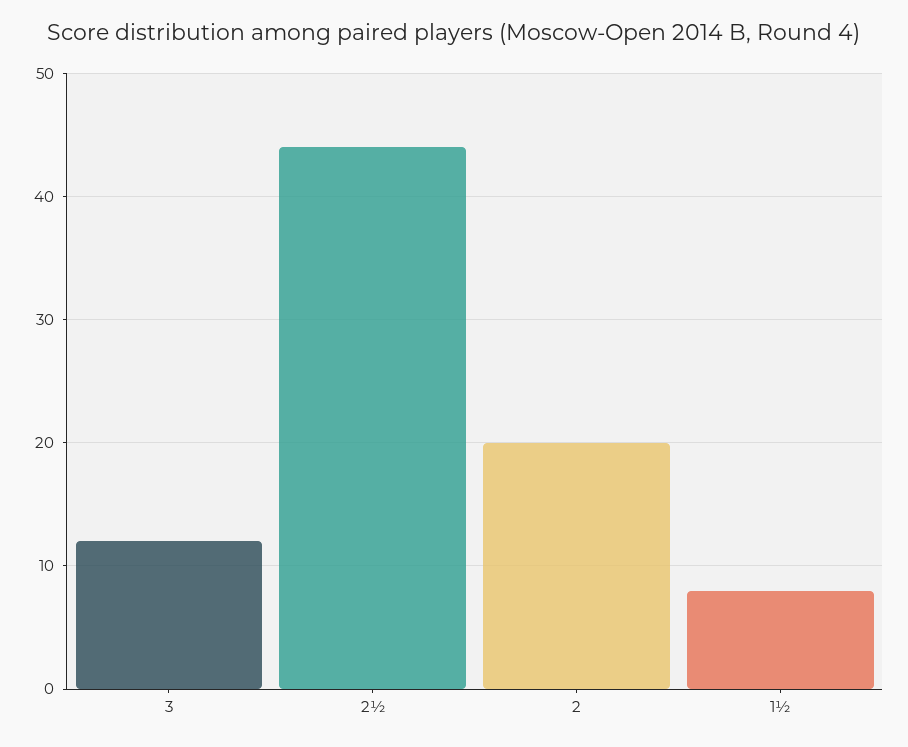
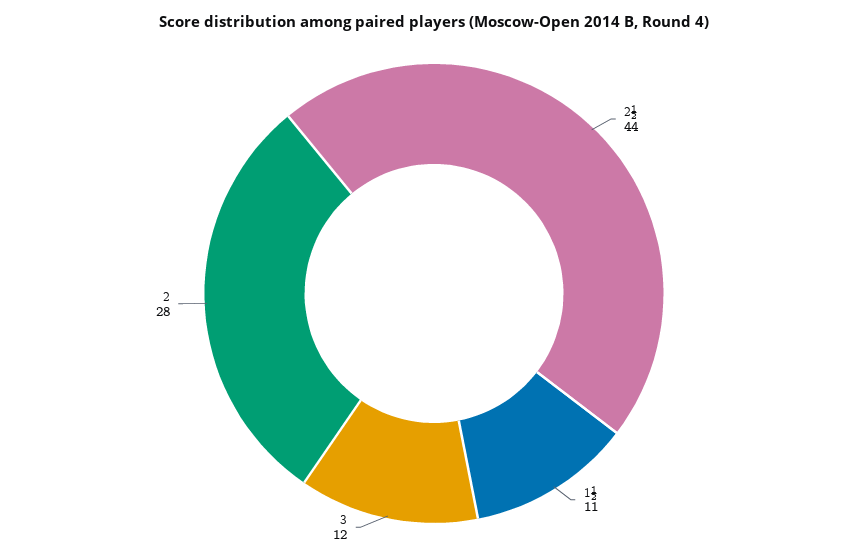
  {
    "3": 12,
    "2½": 44,
-   "2": 20,
+   "2": 28,
-   "1½": 8
+   "1½": 11
  }

